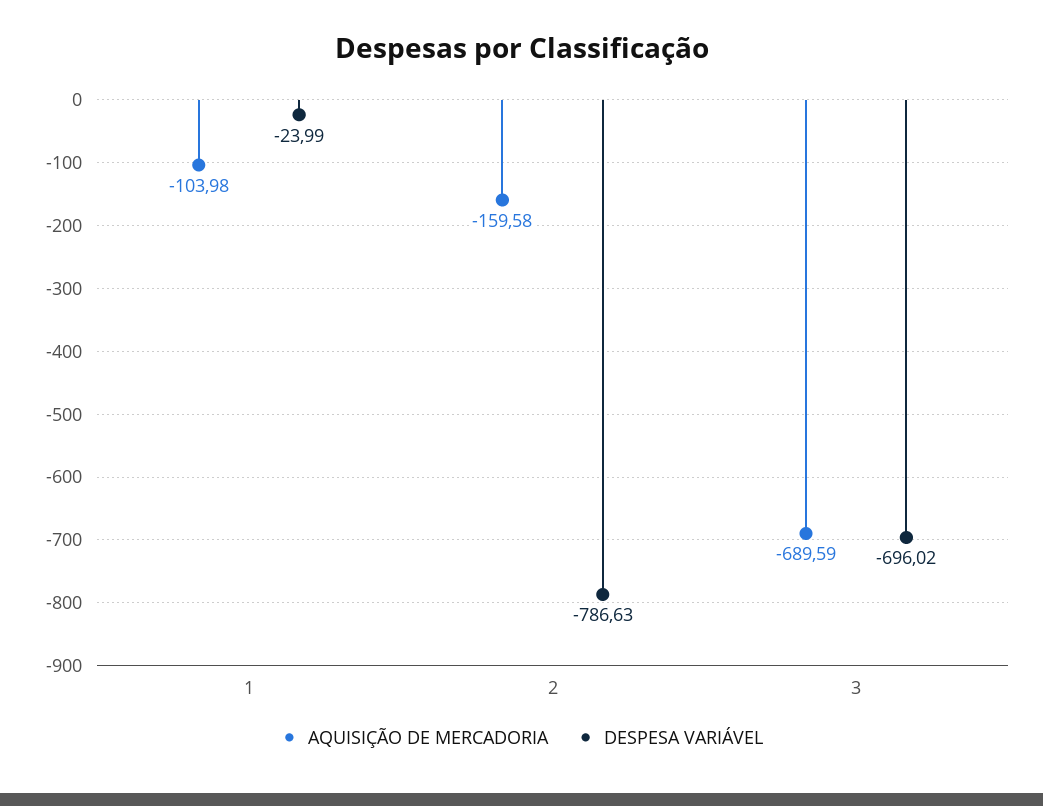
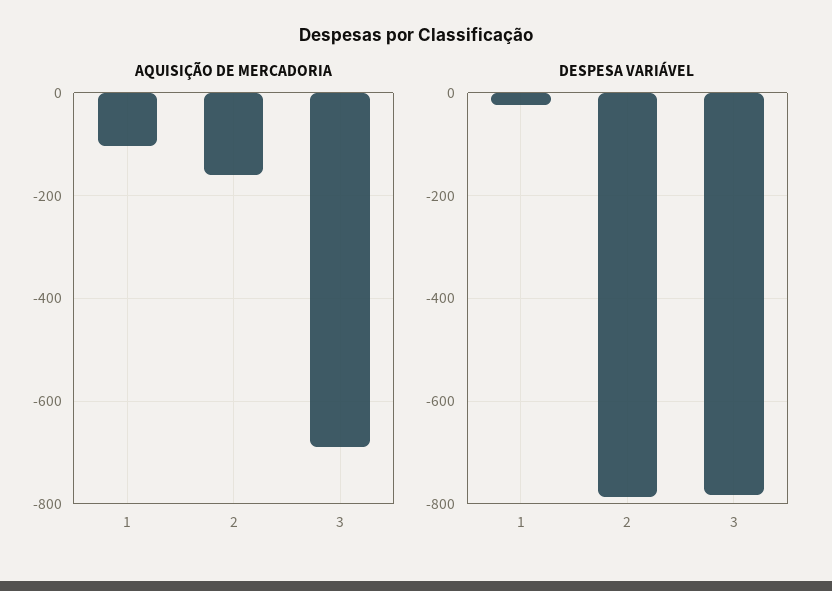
  {
    "AQUISIÇÃO DE MERCADORIA": {
      "1": -103.98,
      "2": -159.58,
      "3": -689.59
    },
    "DESPESA VARIÁVEL": {
      "1": -23.99,
      "2": -786.63,
-     "3": -696.02
+     "3": -780
    }
  }

